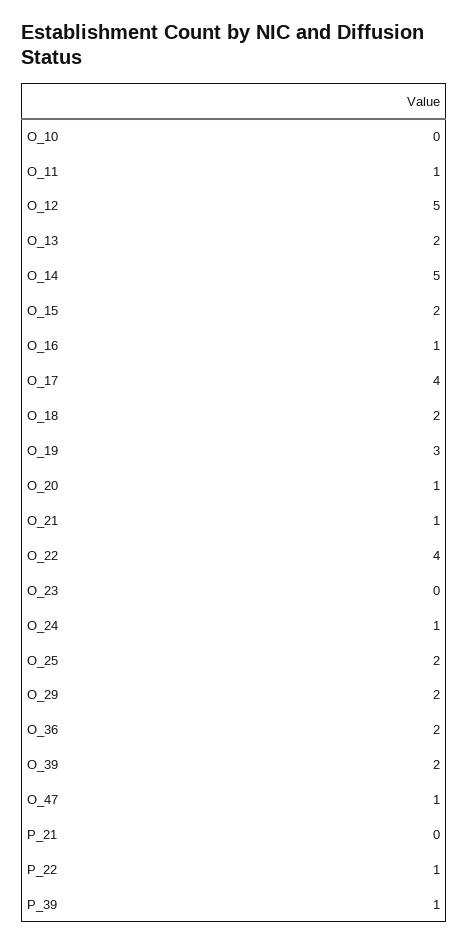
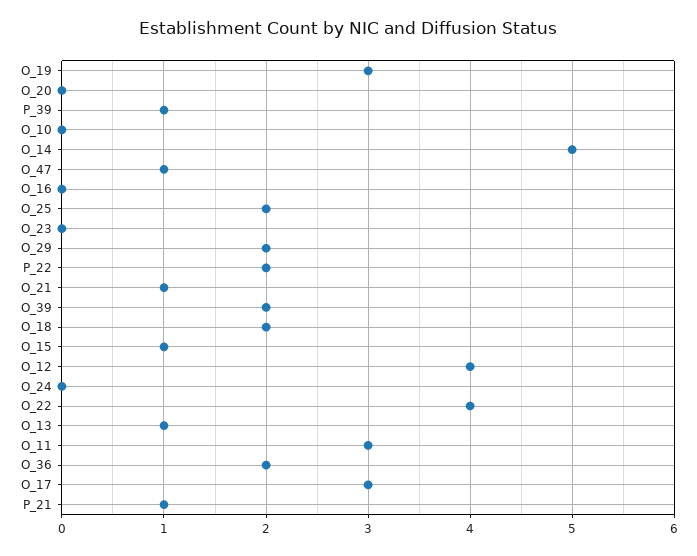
  {
    "O_10": 0,
-   "O_11": 1,
+   "O_11": 3,
-   "O_12": 5,
+   "O_12": 4,
-   "O_13": 2,
+   "O_13": 1,
    "O_14": 5,
-   "O_15": 2,
+   "O_15": 1,
-   "O_16": 1,
+   "O_16": 0,
-   "O_17": 4,
+   "O_17": 3,
    "O_18": 2,
    "O_19": 3,
-   "O_20": 1,
+   "O_20": 0,
    "O_21": 1,
    "O_22": 4,
    "O_23": 0,
-   "O_24": 1,
+   "O_24": 0,
    "O_25": 2,
    "O_29": 2,
    "O_36": 2,
    "O_39": 2,
    "O_47": 1,
-   "P_21": 0,
+   "P_21": 1,
-   "P_22": 1,
+   "P_22": 2,
    "P_39": 1
  }

